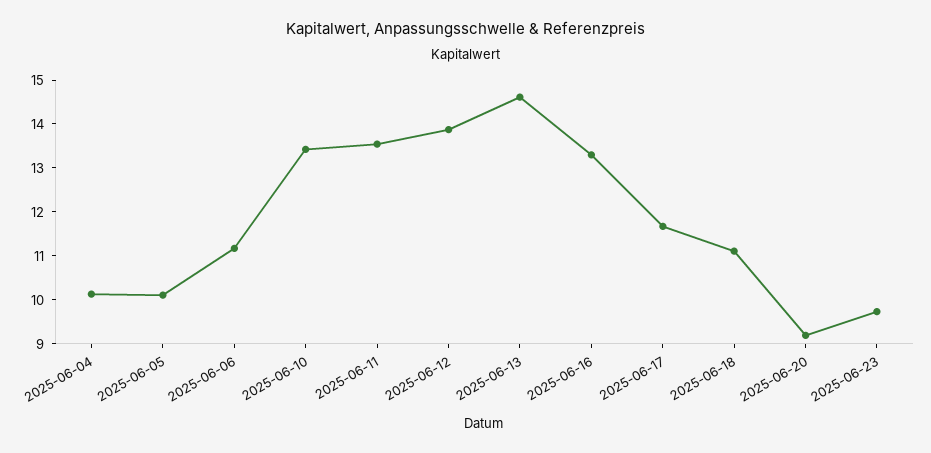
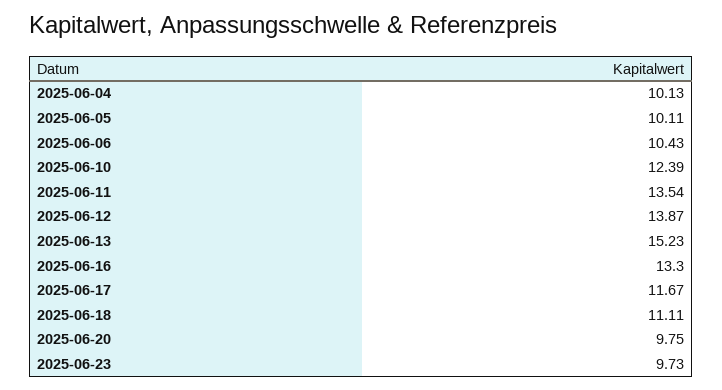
  {
    "2025-06-04": 10.13,
    "2025-06-05": 10.11,
-   "2025-06-06": 11.2,
+   "2025-06-06": 10.43,
-   "2025-06-10": 13.4,
+   "2025-06-10": 12.39,
    "2025-06-11": 13.54,
    "2025-06-12": 13.87,
-   "2025-06-13": 14.6,
+   "2025-06-13": 15.23,
    "2025-06-16": 13.3,
    "2025-06-17": 11.67,
    "2025-06-18": 11.11,
-   "2025-06-20": 9.2,
+   "2025-06-20": 9.75,
    "2025-06-23": 9.73
  }

